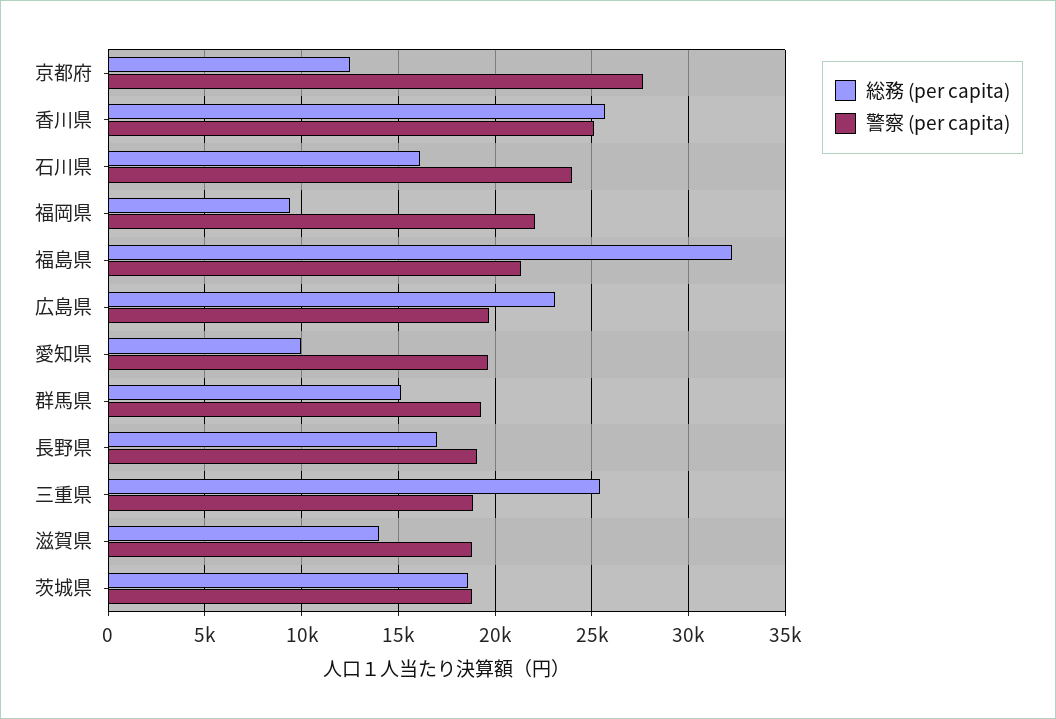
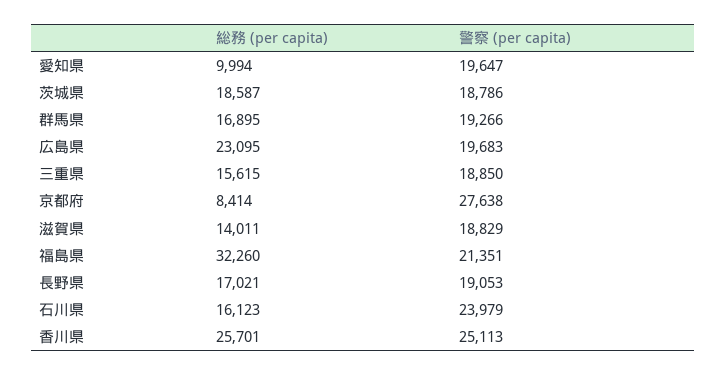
  {
    "総務 (per capita)": {
-     "京都府": 12500,
+     "京都府": 8414,
      "香川県": 25701,
      "石川県": 16123,
-     "福岡県": 9500,
      "福島県": 32260,
      "広島県": 23095,
      "愛知県": 9994,
-     "群馬県": 15000,
+     "群馬県": 16895,
      "長野県": 17021,
-     "三重県": 25500,
+     "三重県": 15615,
      "滋賀県": 14011,
      "茨城県": 18587
    },
    "警察 (per capita)": {
      "京都府": 27638,
      "香川県": 25113,
      "石川県": 23979,
-     "福岡県": 22000,
      "福島県": 21351,
      "広島県": 19683,
      "愛知県": 19647,
      "群馬県": 19266,
      "長野県": 19053,
      "三重県": 18850,
      "滋賀県": 18829,
      "茨城県": 18786
    }
  }

